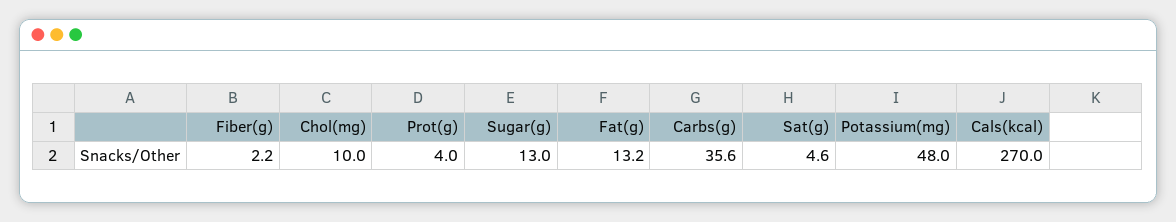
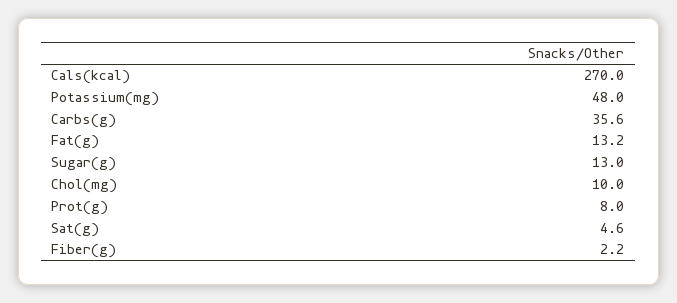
  {
    "Fiber(g)": 2.2,
    "Chol(mg)": 10,
-   "Prot(g)": 4,
+   "Prot(g)": 8,
    "Sugar(g)": 13,
    "Fat(g)": 13.2,
    "Carbs(g)": 35.6,
    "Sat(g)": 4.6,
    "Potassium(mg)": 48,
    "Cals(kcal)": 270
  }

